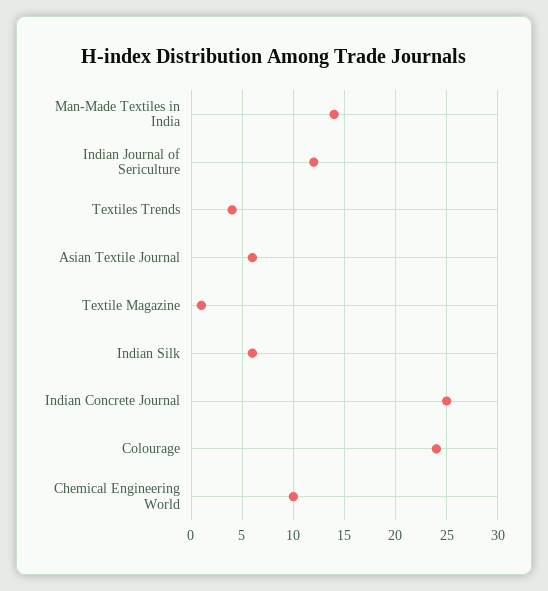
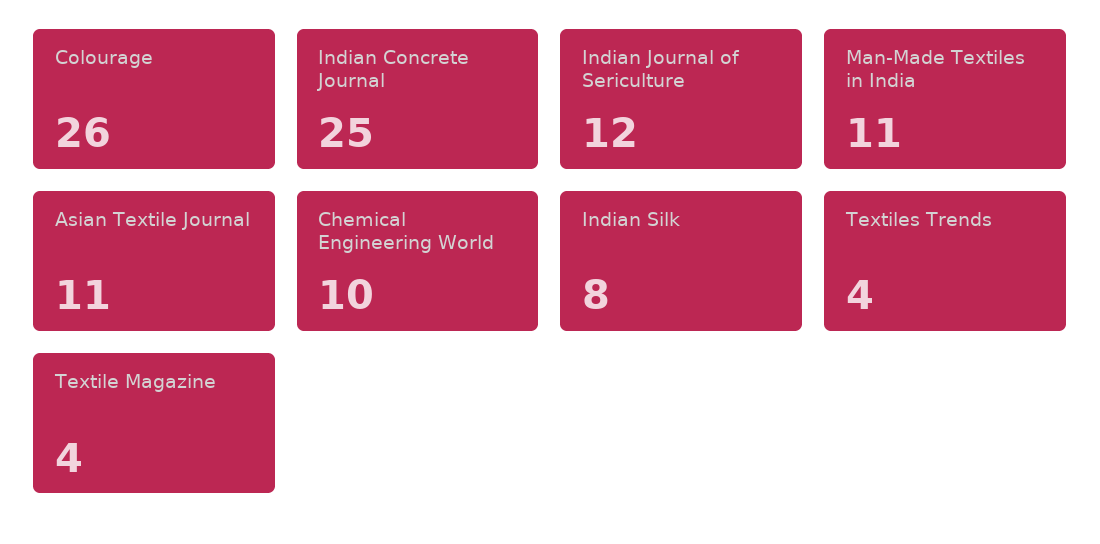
  {
-   "Man-Made Textiles in India": 14,
+   "Man-Made Textiles in India": 11,
    "Indian Journal of Sericulture": 12,
    "Textiles Trends": 4,
-   "Asian Textile Journal": 6,
+   "Asian Textile Journal": 11,
-   "Textile Magazine": 1,
+   "Textile Magazine": 4,
-   "Indian Silk": 6,
+   "Indian Silk": 8,
    "Indian Concrete Journal": 25,
-   "Colourage": 24,
+   "Colourage": 26,
    "Chemical Engineering World": 10
  }

